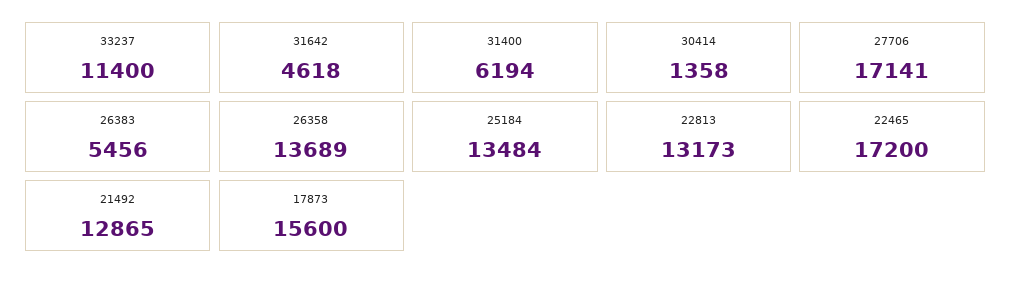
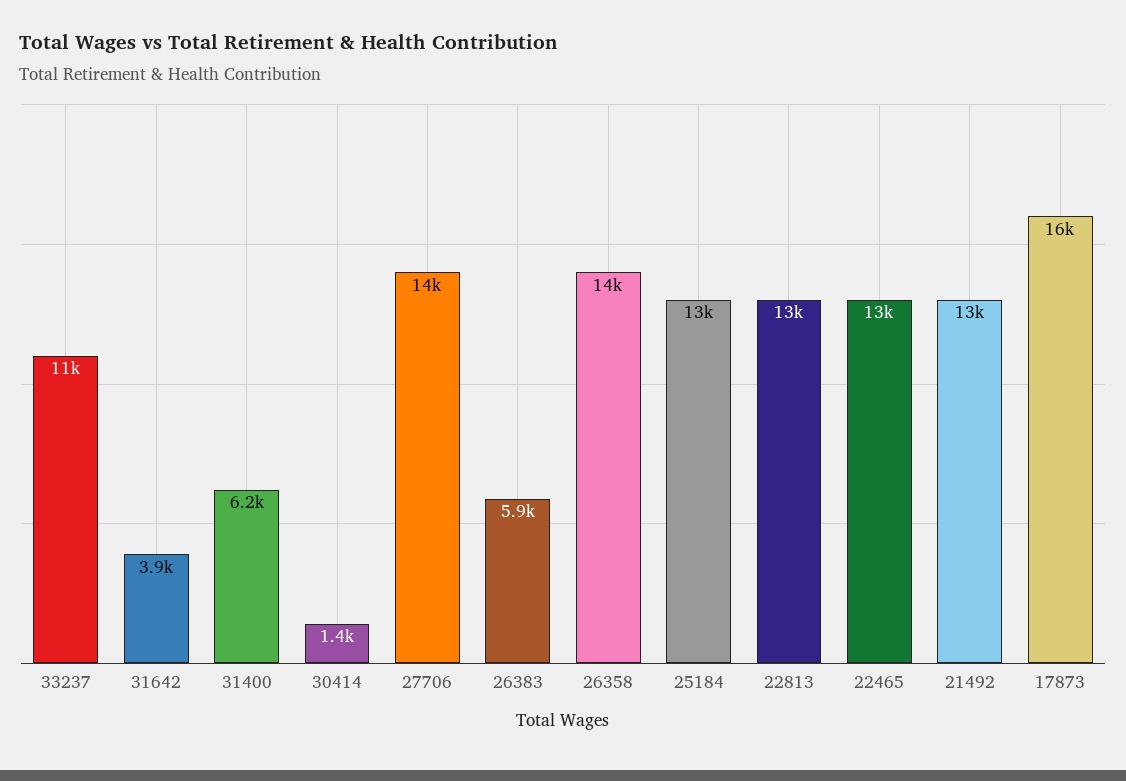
  {
    "33237": 11400,
-   "31642": 4618,
+   "31642": 3900,
    "31400": 6194,
    "30414": 1358,
-   "27706": 17141,
+   "27706": 14000,
-   "26383": 5456,
+   "26383": 5900,
    "26358": 13689,
    "25184": 13484,
    "22813": 13173,
-   "22465": 17200,
+   "22465": 13000,
    "21492": 12865,
    "17873": 15600
  }

